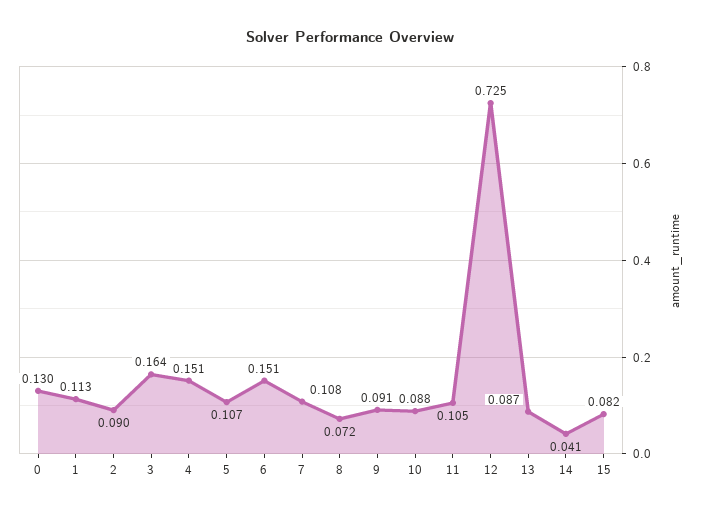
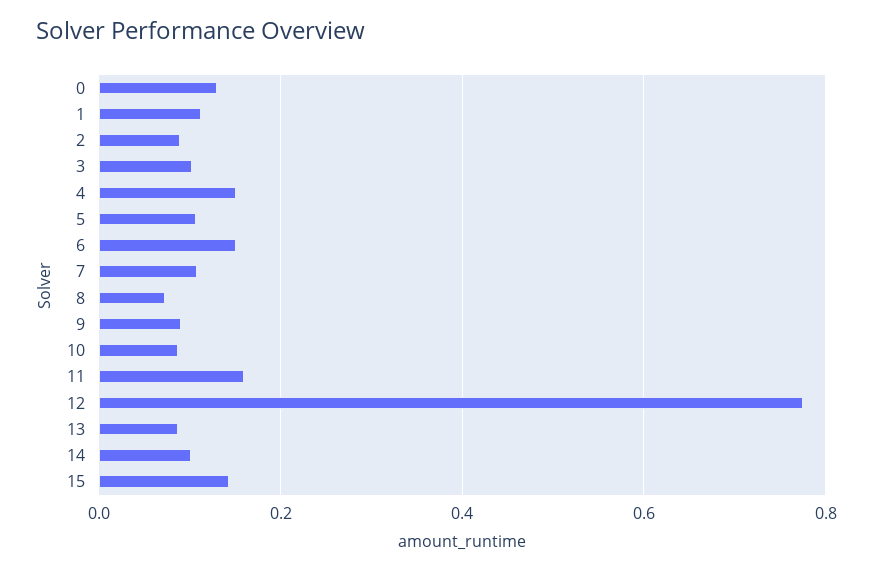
  {
    "0": 0.13,
    "1": 0.113,
    "2": 0.09,
-   "3": 0.164,
+   "3": 0.1,
    "4": 0.151,
    "5": 0.107,
    "6": 0.151,
    "7": 0.108,
    "8": 0.072,
    "9": 0.091,
    "10": 0.088,
-   "11": 0.105,
+   "11": 0.16,
-   "12": 0.725,
+   "12": 0.78,
    "13": 0.087,
-   "14": 0.041,
+   "14": 0.1,
-   "15": 0.082
+   "15": 0.14
  }

